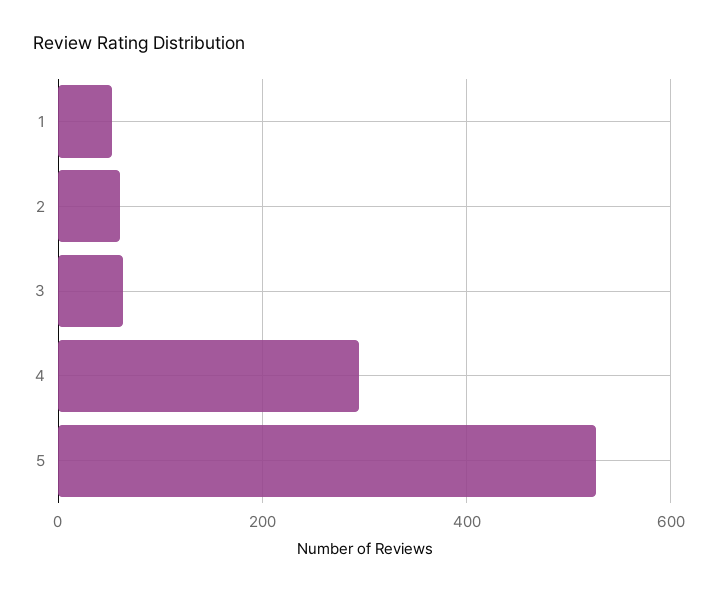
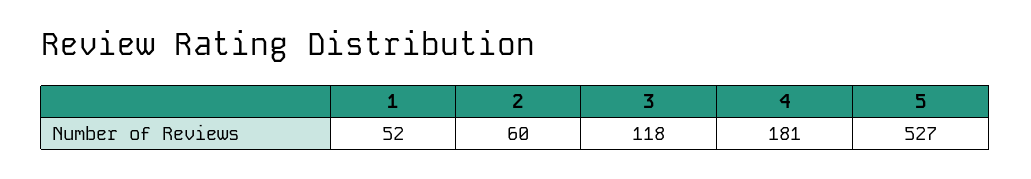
  {
    "1": 52,
    "2": 60,
-   "3": 60,
+   "3": 118,
-   "4": 300,
+   "4": 181,
    "5": 527
  }

